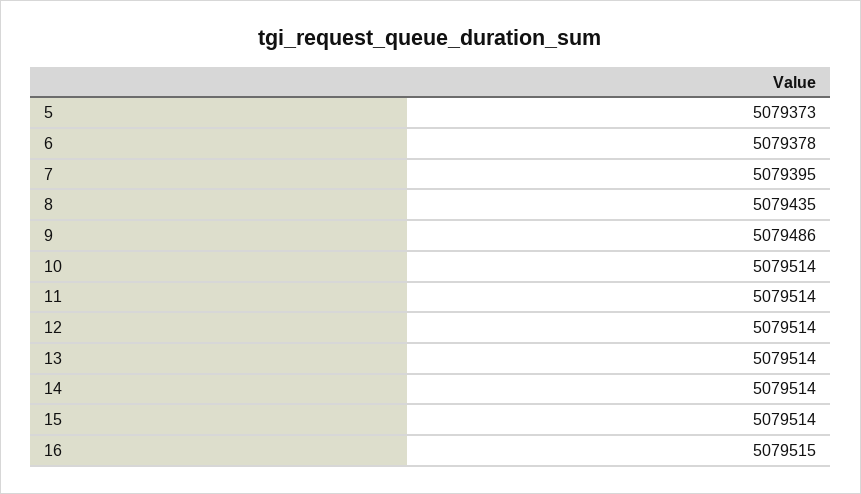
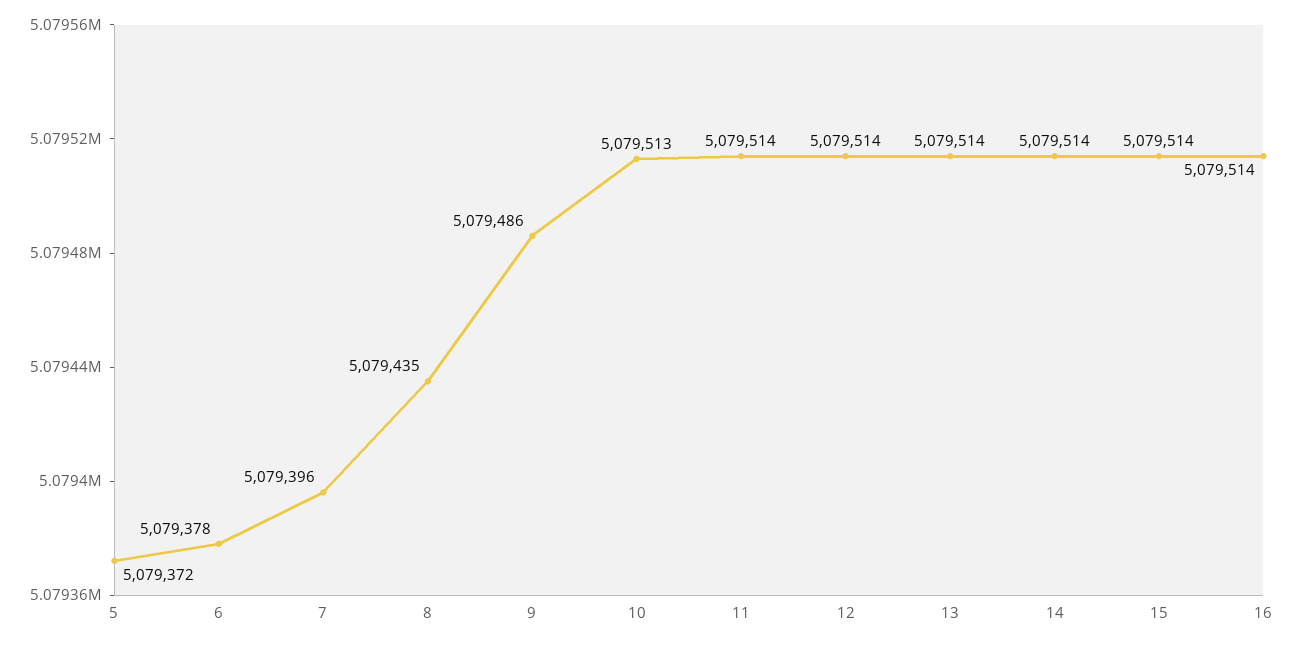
  {
-   "5": 5079373,
+   "5": 5079372,
    "6": 5079378,
-   "7": 5079395,
+   "7": 5079396,
    "8": 5079435,
    "9": 5079486,
-   "10": 5079514,
+   "10": 5079513,
    "11": 5079514,
    "12": 5079514,
    "13": 5079514,
    "14": 5079514,
    "15": 5079514,
-   "16": 5079515
+   "16": 5079514
  }

